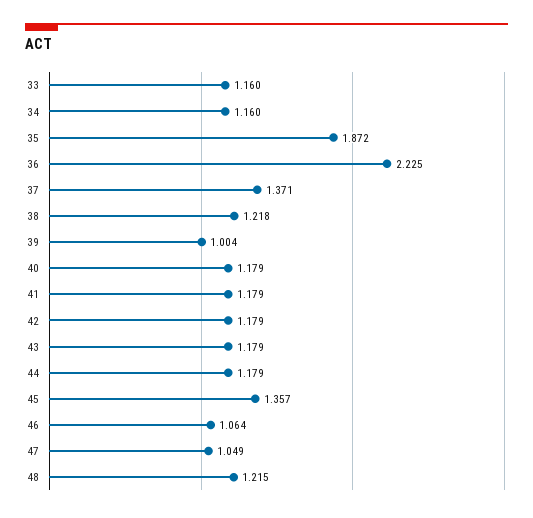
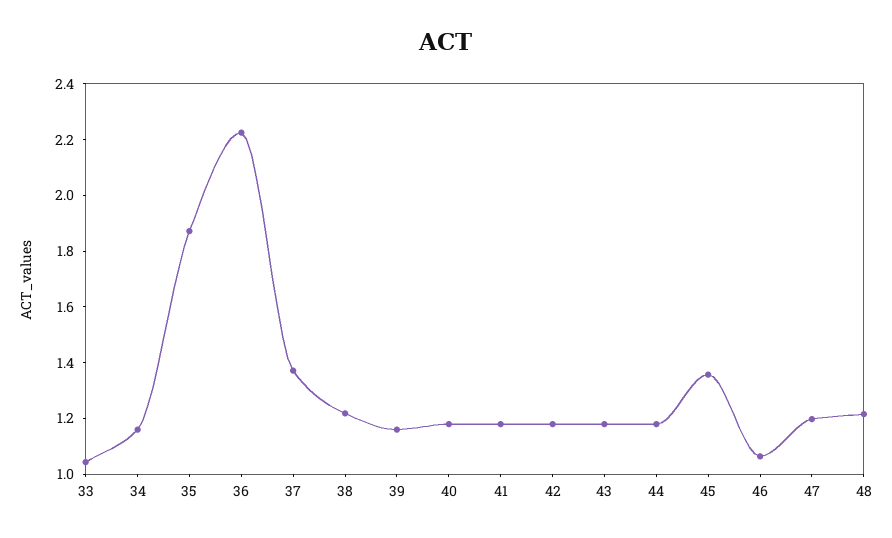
  {
-   "33": 1.16,
+   "33": 1.05,
    "34": 1.16,
    "35": 1.872,
    "36": 2.225,
    "37": 1.371,
    "38": 1.218,
-   "39": 1.004,
+   "39": 1.15,
    "40": 1.179,
    "41": 1.179,
    "42": 1.179,
    "43": 1.179,
    "44": 1.179,
    "45": 1.357,
    "46": 1.064,
-   "47": 1.049,
+   "47": 1.2,
    "48": 1.215
  }

